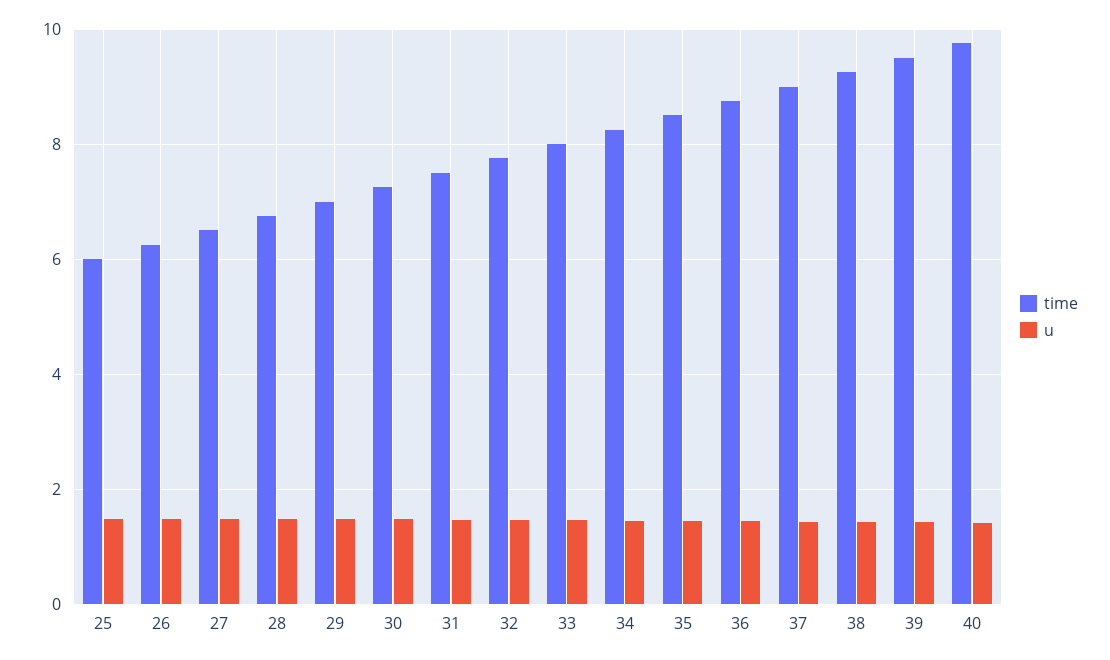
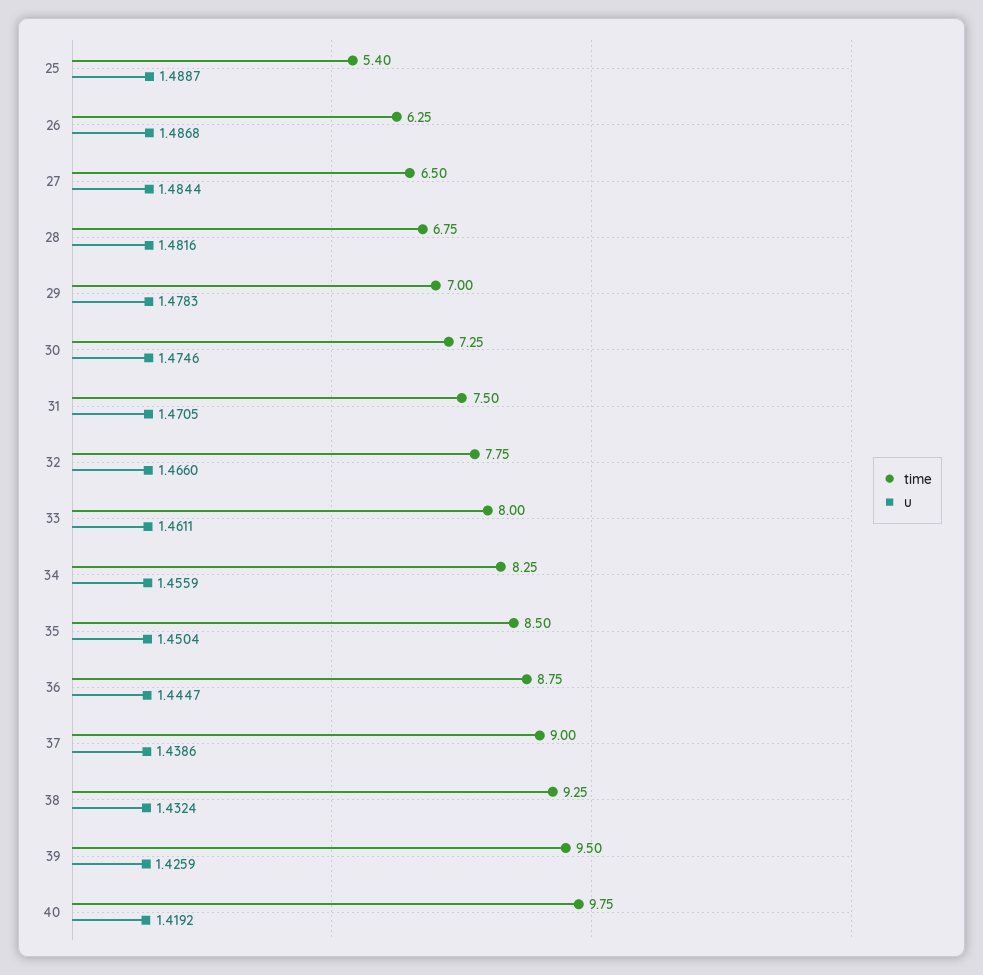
  {
    "time": {
-     "25": 6,
+     "25": 5.4,
      "26": 6.25,
      "27": 6.5,
      "28": 6.75,
      "29": 7,
      "30": 7.25,
      "31": 7.5,
      "32": 7.75,
      "33": 8,
      "34": 8.25,
      "35": 8.5,
      "36": 8.75,
      "37": 9,
      "38": 9.25,
      "39": 9.5,
      "40": 9.75
    },
    "u": {
      "25": 1.4887,
      "26": 1.4868,
      "27": 1.4844,
      "28": 1.4816,
      "29": 1.4783,
      "30": 1.4746,
      "31": 1.4705,
      "32": 1.466,
      "33": 1.4611,
      "34": 1.4559,
      "35": 1.4504,
      "36": 1.4447,
      "37": 1.4386,
      "38": 1.4324,
      "39": 1.4259,
      "40": 1.4192
    }
  }

